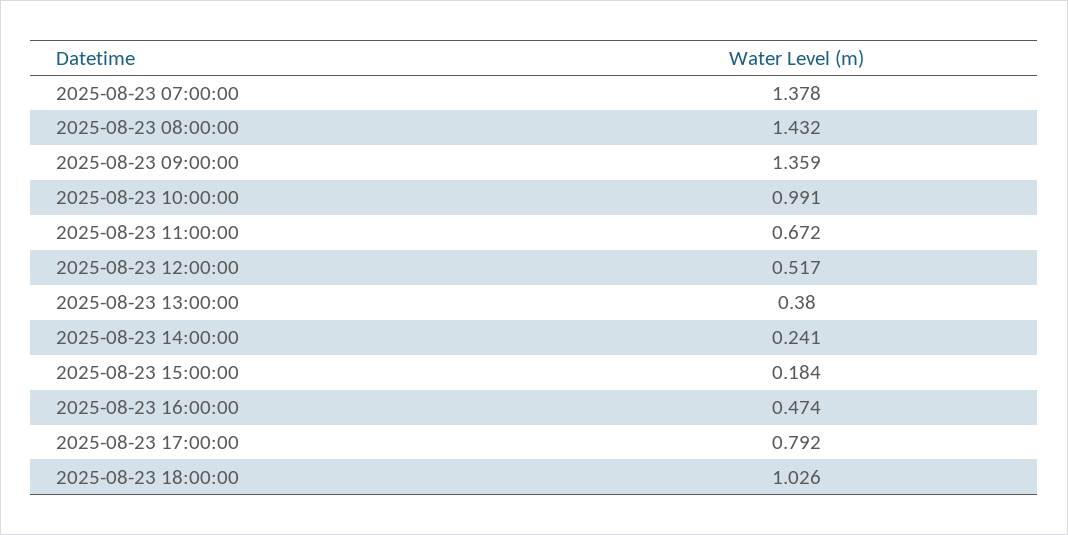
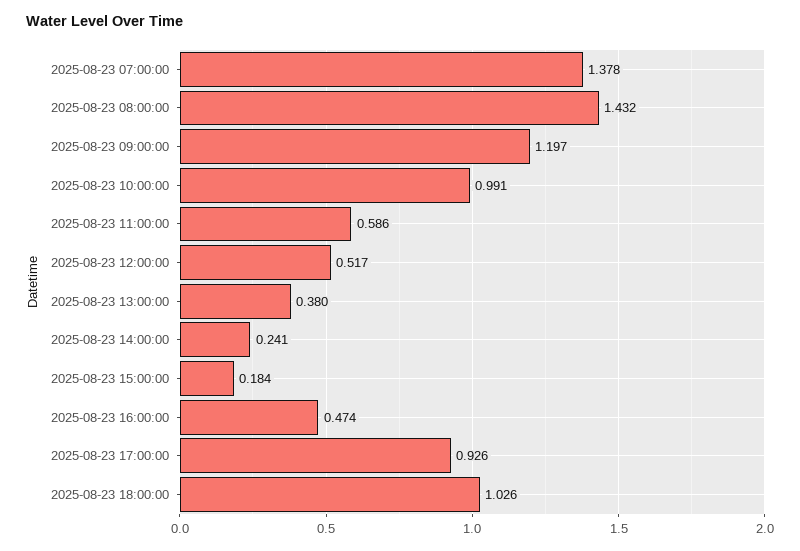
  {
    "2025-08-23 07:00:00": 1.378,
    "2025-08-23 08:00:00": 1.432,
-   "2025-08-23 09:00:00": 1.359,
+   "2025-08-23 09:00:00": 1.197,
    "2025-08-23 10:00:00": 0.991,
-   "2025-08-23 11:00:00": 0.672,
+   "2025-08-23 11:00:00": 0.586,
    "2025-08-23 12:00:00": 0.517,
    "2025-08-23 13:00:00": 0.38,
    "2025-08-23 14:00:00": 0.241,
    "2025-08-23 15:00:00": 0.184,
    "2025-08-23 16:00:00": 0.474,
-   "2025-08-23 17:00:00": 0.792,
+   "2025-08-23 17:00:00": 0.926,
    "2025-08-23 18:00:00": 1.026
  }

